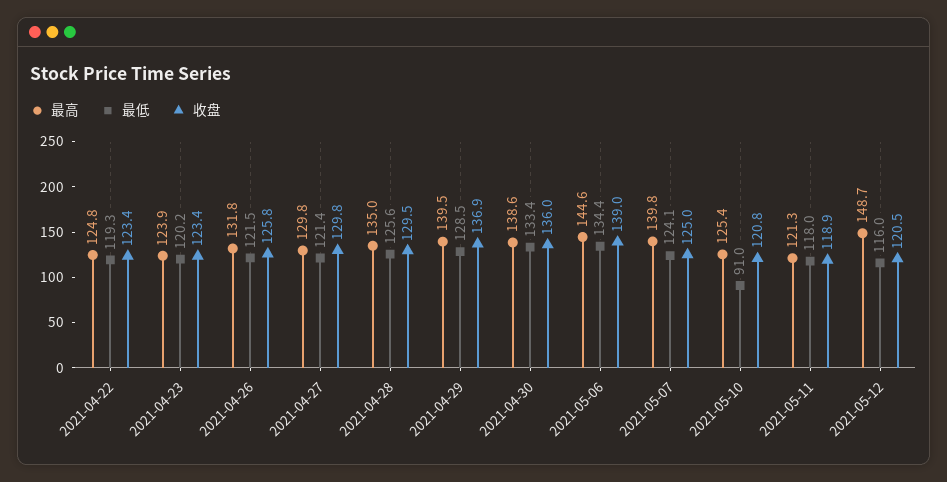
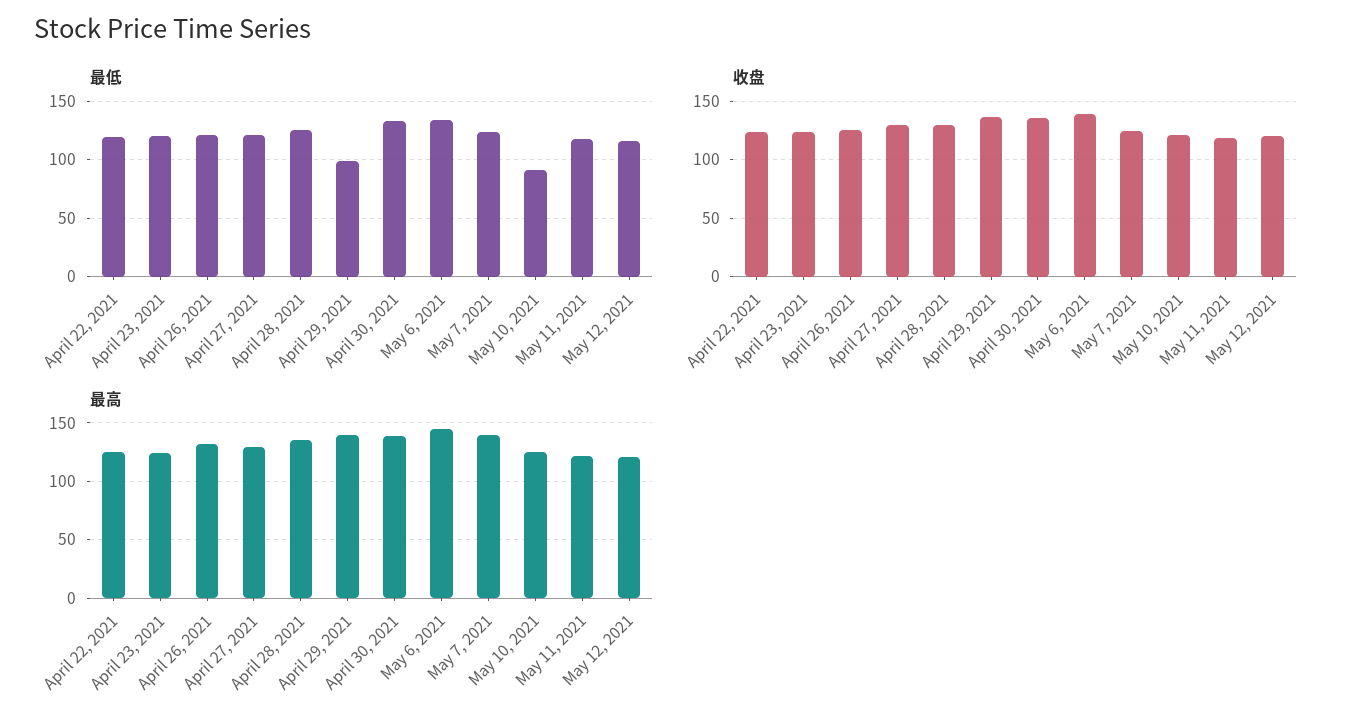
  {
    "最高": {
      "2021-04-22": 124.8,
      "2021-04-23": 123.9,
      "2021-04-26": 131.8,
      "2021-04-27": 129.8,
      "2021-04-28": 135,
      "2021-04-29": 139.5,
      "2021-04-30": 138.6,
      "2021-05-06": 144.6,
      "2021-05-07": 139.8,
      "2021-05-10": 125.4,
      "2021-05-11": 121.3,
-     "2021-05-12": 148.7
+     "2021-05-12": 120
    },
    "最低": {
      "2021-04-22": 119.3,
      "2021-04-23": 120.2,
      "2021-04-26": 121.5,
      "2021-04-27": 121.4,
      "2021-04-28": 125.6,
-     "2021-04-29": 128.5,
+     "2021-04-29": 100,
      "2021-04-30": 133.4,
      "2021-05-06": 134.4,
      "2021-05-07": 124.1,
      "2021-05-10": 91,
      "2021-05-11": 118,
      "2021-05-12": 116
    },
    "收盘": {
      "2021-04-22": 123.4,
      "2021-04-23": 123.4,
      "2021-04-26": 125.8,
      "2021-04-27": 129.8,
      "2021-04-28": 129.5,
      "2021-04-29": 136.9,
      "2021-04-30": 136,
      "2021-05-06": 139,
      "2021-05-07": 125,
      "2021-05-10": 120.8,
      "2021-05-11": 118.9,
      "2021-05-12": 120.5
    }
  }

